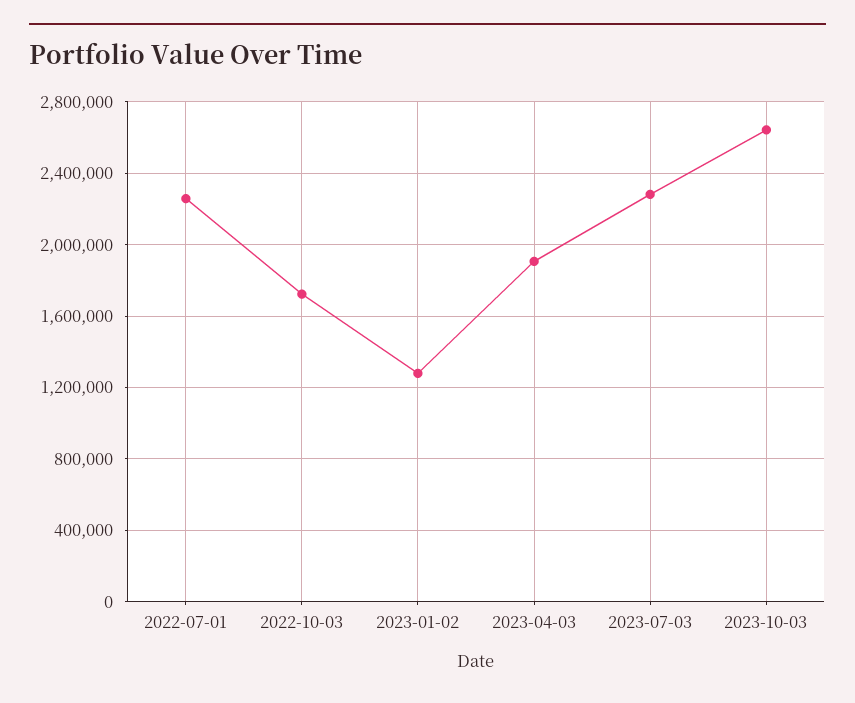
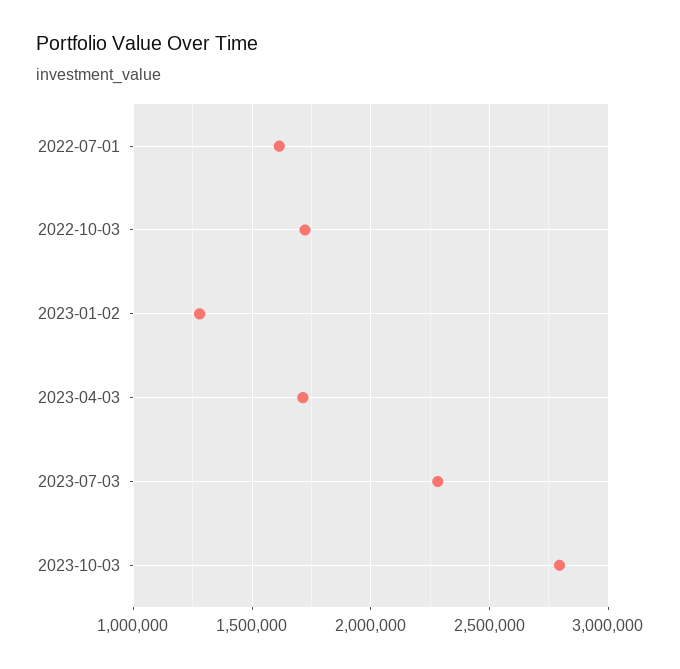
  {
-   "2022-07-01": 2250000,
+   "2022-07-01": 1600000,
    "2022-10-03": 1700000,
    "2023-01-02": 1300000,
-   "2023-04-03": 1900000,
+   "2023-04-03": 1700000,
    "2023-07-03": 2300000,
-   "2023-10-03": 2650000
+   "2023-10-03": 2800000
  }

